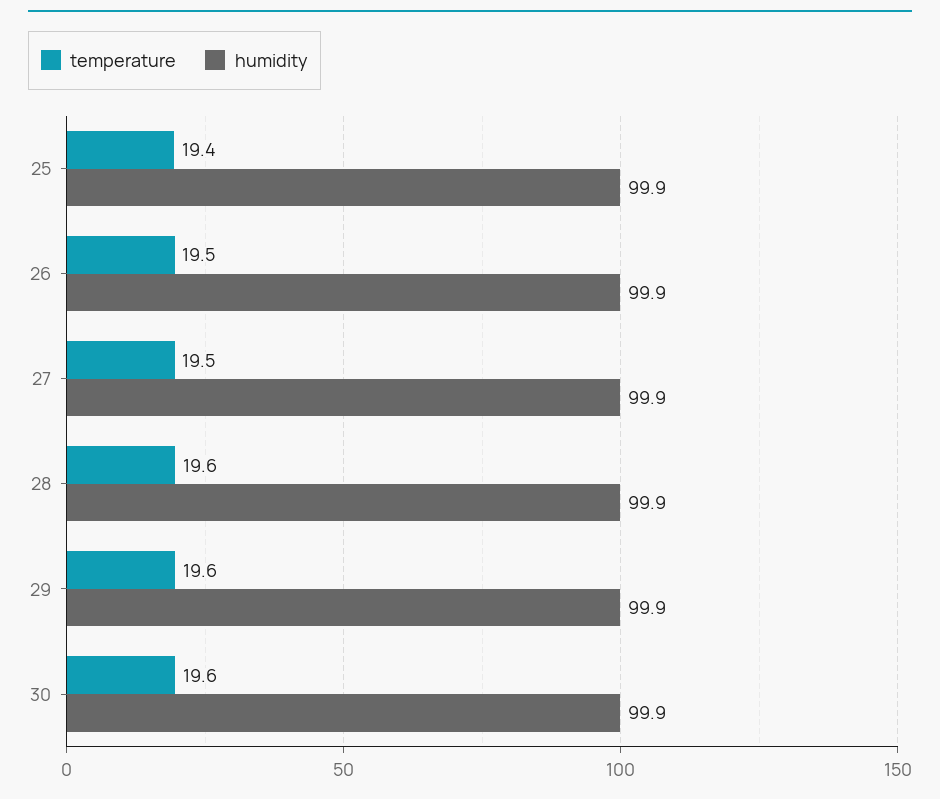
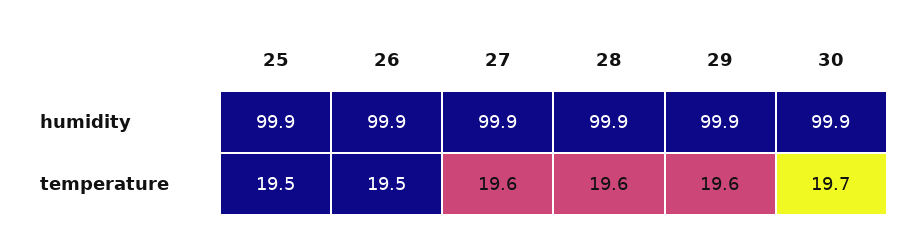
  {
    "temperature": {
-     "25": 19.4,
+     "25": 19.5,
      "26": 19.5,
-     "27": 19.5,
+     "27": 19.6,
      "28": 19.6,
      "29": 19.6,
-     "30": 19.6
+     "30": 19.7
    },
    "humidity": {
      "25": 99.9,
      "26": 99.9,
      "27": 99.9,
      "28": 99.9,
      "29": 99.9,
      "30": 99.9
    }
  }

